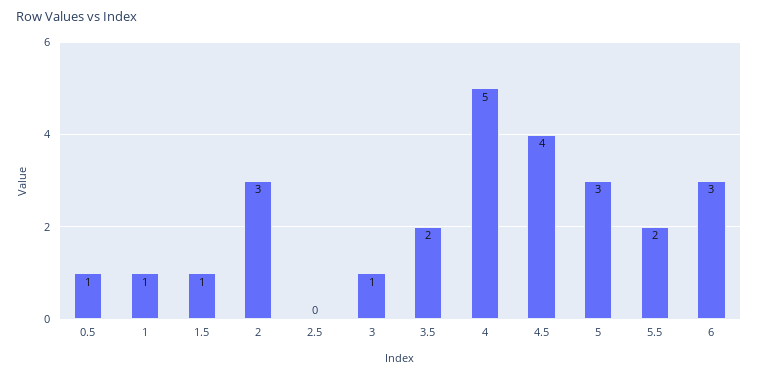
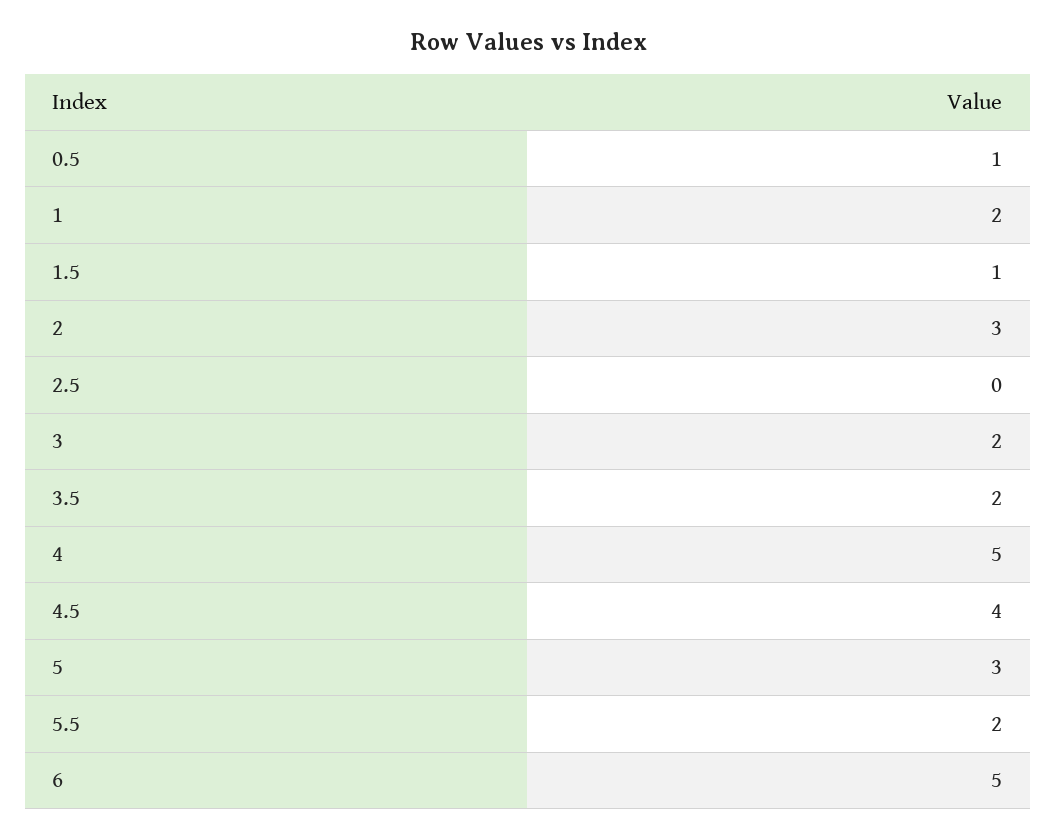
  {
    "0.5": 1,
-   "1": 1,
+   "1": 2,
    "1.5": 1,
    "2": 3,
    "2.5": 0,
-   "3": 1,
+   "3": 2,
    "3.5": 2,
    "4": 5,
    "4.5": 4,
    "5": 3,
    "5.5": 2,
-   "6": 3
+   "6": 5
  }

